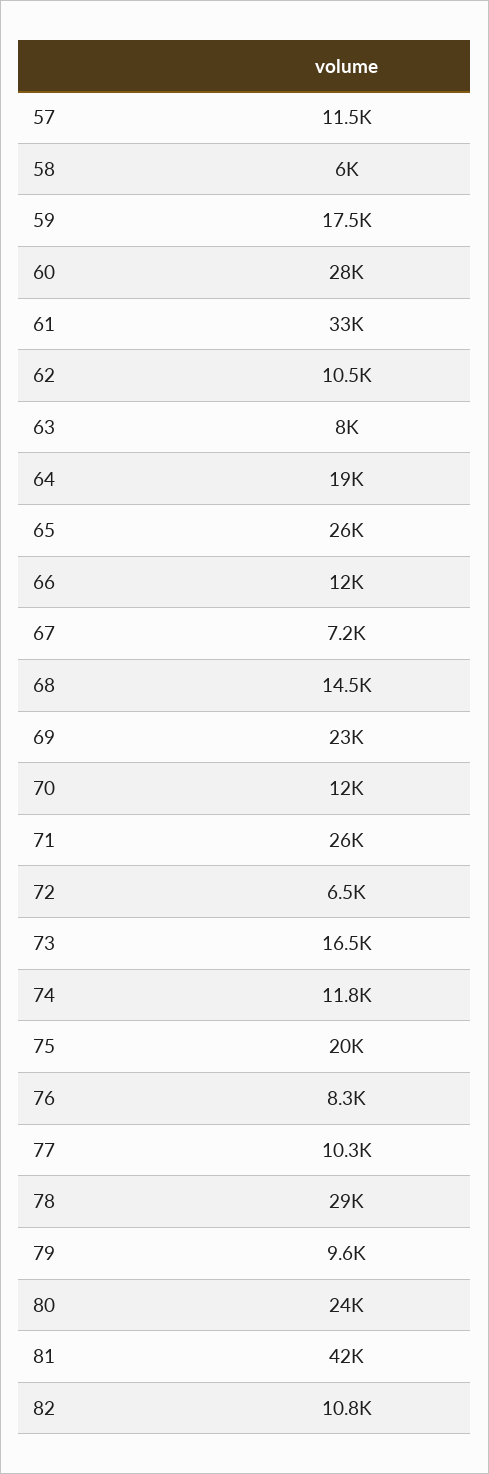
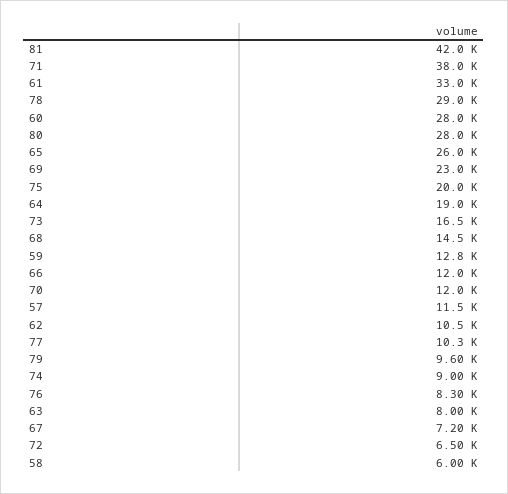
  {
    "57": 11500,
    "58": 6000,
-   "59": 17500,
+   "59": 12800,
    "60": 28000,
    "61": 33000,
    "62": 10500,
    "63": 8000,
    "64": 19000,
    "65": 26000,
    "66": 12000,
    "67": 7200,
    "68": 14500,
    "69": 23000,
    "70": 12000,
-   "71": 26000,
+   "71": 38000,
    "72": 6500,
    "73": 16500,
-   "74": 11800,
+   "74": 9000,
    "75": 20000,
    "76": 8300,
    "77": 10300,
    "78": 29000,
    "79": 9600,
-   "80": 24000,
+   "80": 28000,
-   "81": 42000,
+   "81": 42000
-   "82": 10800
  }

